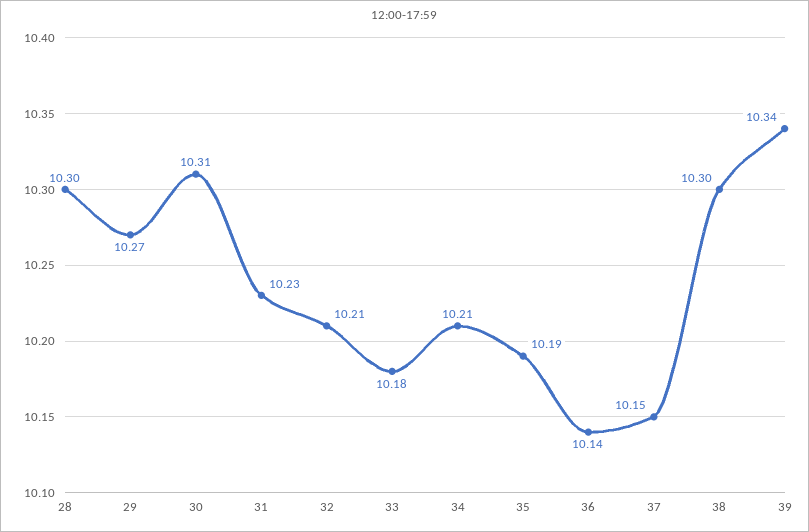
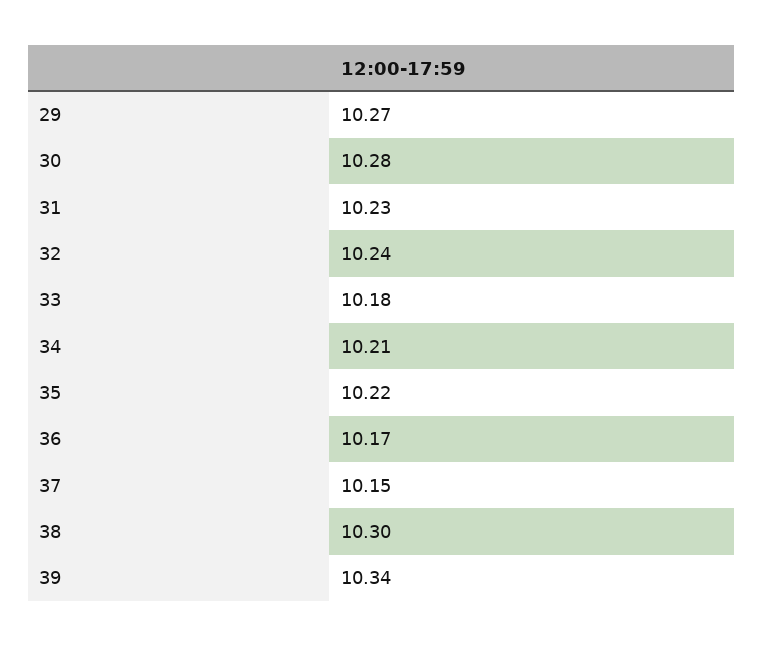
  {
-   "28": 10.3,
    "29": 10.27,
-   "30": 10.31,
+   "30": 10.28,
    "31": 10.23,
-   "32": 10.21,
+   "32": 10.24,
    "33": 10.18,
    "34": 10.21,
-   "35": 10.19,
+   "35": 10.22,
-   "36": 10.14,
+   "36": 10.17,
    "37": 10.15,
    "38": 10.3,
    "39": 10.34
  }

